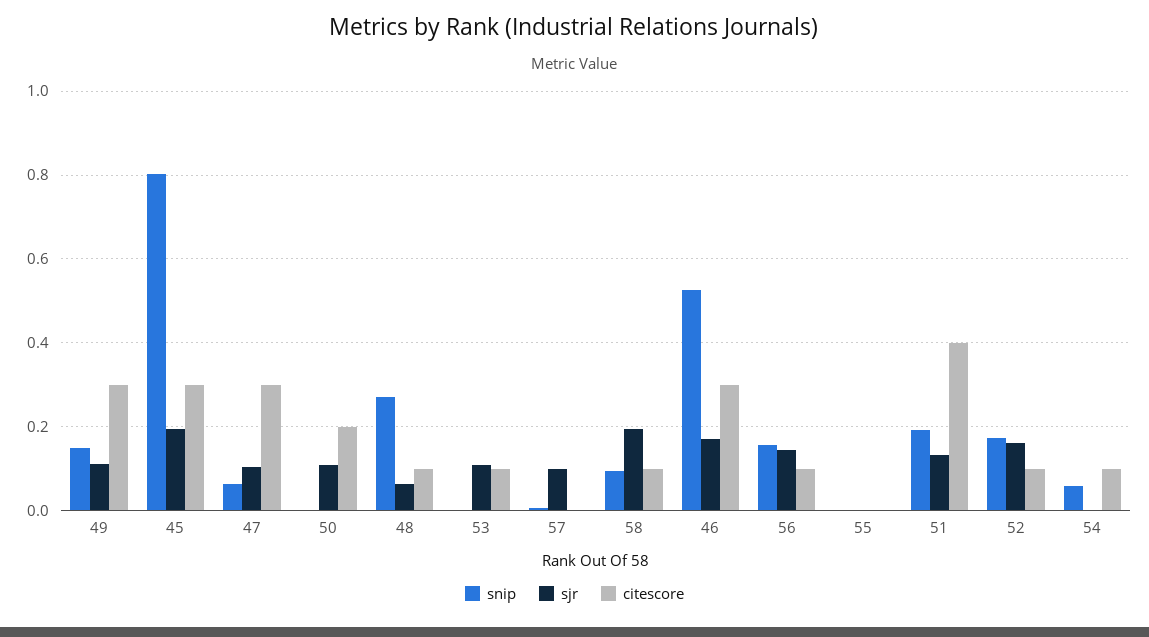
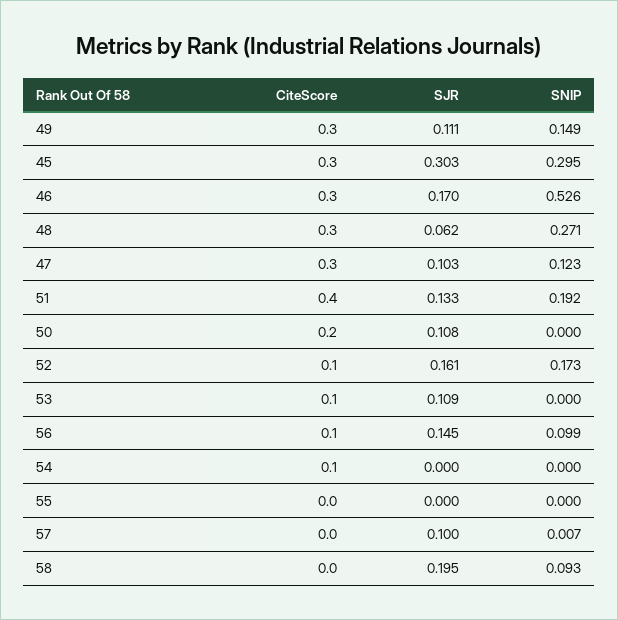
  {
    "snip": {
      "49": 0.149,
-     "45": 0.8,
+     "45": 0.295,
-     "47": 0.06,
+     "47": 0.123,
      "50": 0,
      "48": 0.271,
      "53": 0,
      "57": 0.007,
      "58": 0.093,
      "46": 0.526,
-     "56": 0.16,
+     "56": 0.099,
      "55": 0,
      "51": 0.192,
      "52": 0.173,
-     "54": 0.06
+     "54": 0
    },
    "sjr": {
      "49": 0.111,
-     "45": 0.2,
+     "45": 0.303,
      "47": 0.103,
      "50": 0.108,
      "48": 0.062,
      "53": 0.109,
      "57": 0.1,
      "58": 0.195,
      "46": 0.17,
      "56": 0.145,
      "55": 0,
      "51": 0.133,
      "52": 0.161,
      "54": 0
    },
    "citescore": {
      "49": 0.3,
      "45": 0.3,
      "47": 0.3,
      "50": 0.2,
-     "48": 0.1,
+     "48": 0.3,
      "53": 0.1,
      "57": 0,
-     "58": 0.1,
+     "58": 0,
      "46": 0.3,
      "56": 0.1,
      "55": 0,
      "51": 0.4,
      "52": 0.1,
      "54": 0.1
    }
  }

